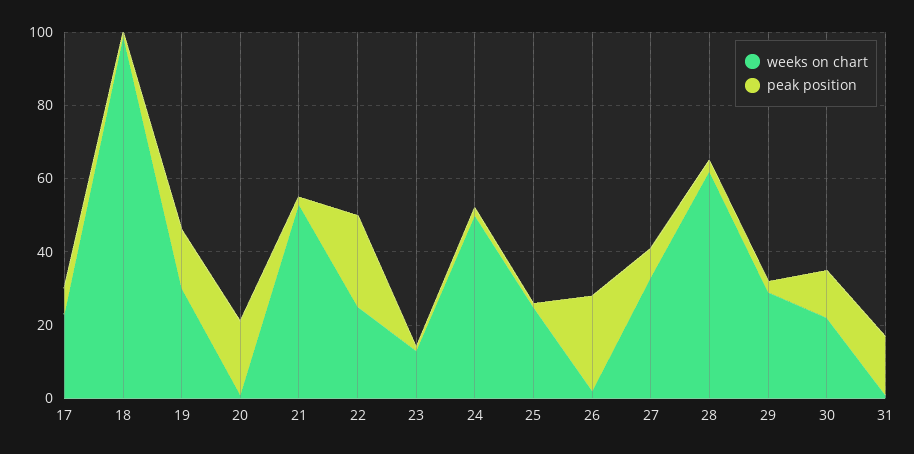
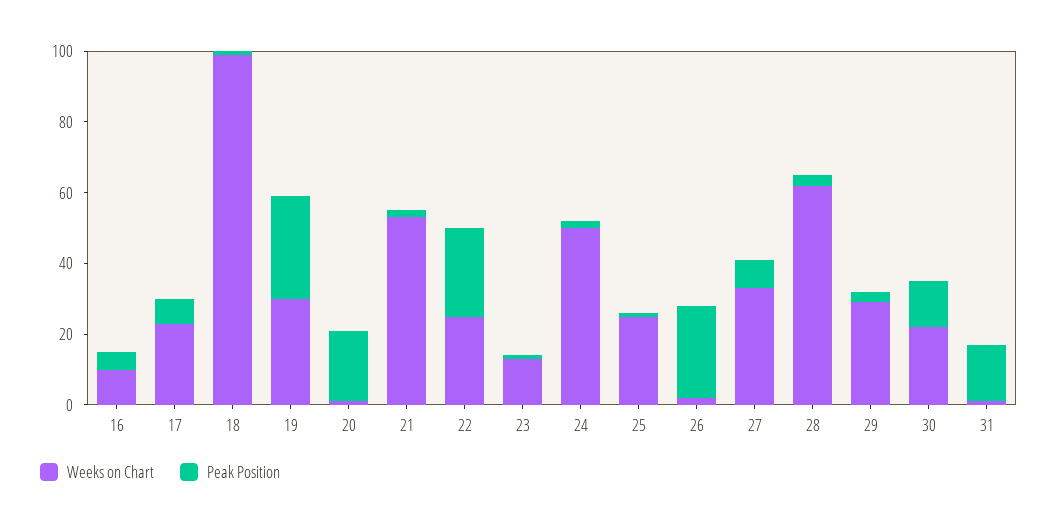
  {
    "weeks on chart": {
      "17": 25,
      "18": 100,
      "19": 30,
      "20": 0,
      "21": 55,
      "22": 25,
      "23": 15,
      "24": 50,
      "25": 25,
      "26": 0,
      "27": 35,
      "28": 60,
      "29": 30,
      "30": 20,
-     "31": 0
+     "31": 0,
+     "16": 10
    },
    "peak position": {
      "17": 5,
      "18": 0,
-     "19": 15,
+     "19": 30,
      "20": 20,
      "21": 0,
      "22": 25,
      "23": 0,
      "24": 0,
      "25": 0,
      "26": 25,
      "27": 10,
      "28": 5,
      "29": 5,
      "30": 15,
-     "31": 15
+     "31": 15,
+     "16": 5
    }
  }

